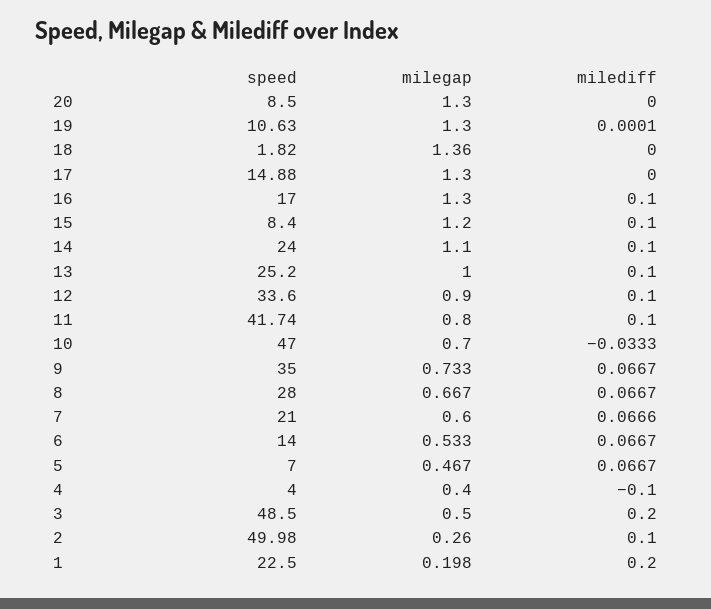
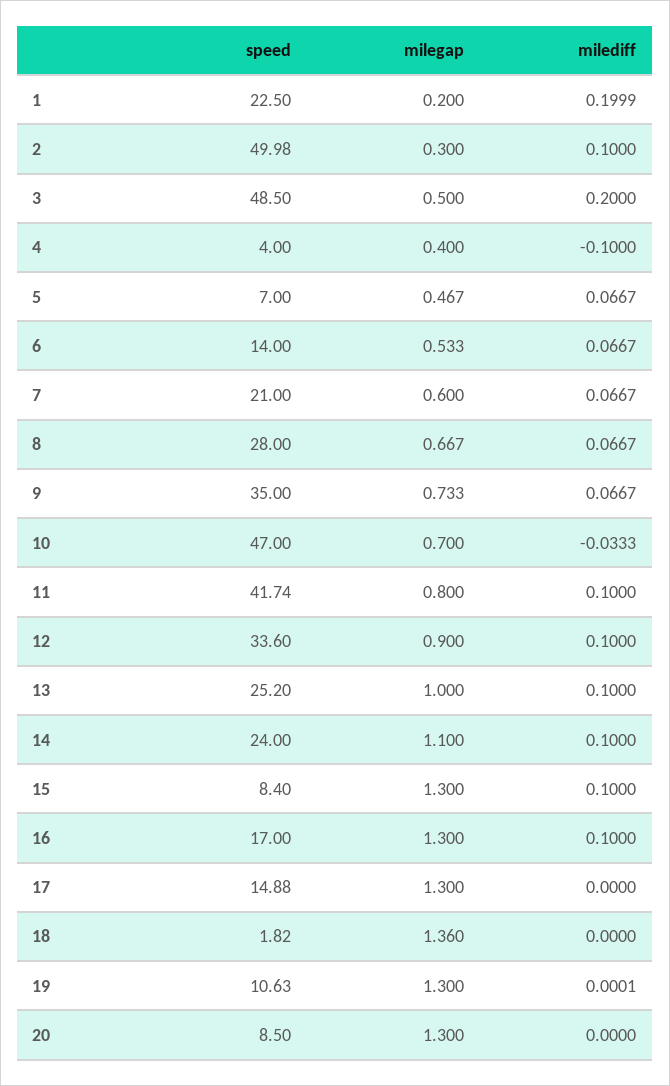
  {
    "speed": {
      "20": 8.5,
      "19": 10.63,
      "18": 1.82,
      "17": 14.88,
      "16": 17,
      "15": 8.4,
      "14": 24,
      "13": 25.2,
      "12": 33.6,
      "11": 41.74,
      "10": 47,
      "9": 35,
      "8": 28,
      "7": 21,
      "6": 14,
      "5": 7,
      "4": 4,
      "3": 48.5,
      "2": 49.98,
      "1": 22.5
    },
    "milegap": {
      "20": 1.3,
      "19": 1.3,
      "18": 1.36,
      "17": 1.3,
      "16": 1.3,
-     "15": 1.2,
+     "15": 1.3,
      "14": 1.1,
      "13": 1,
      "12": 0.9,
      "11": 0.8,
      "10": 0.7,
      "9": 0.733,
      "8": 0.667,
      "7": 0.6,
      "6": 0.533,
      "5": 0.467,
      "4": 0.4,
      "3": 0.5,
-     "2": 0.26,
+     "2": 0.3,
-     "1": 0.198
+     "1": 0.2
    },
    "milediff": {
      "20": 0,
      "19": 0.0001,
      "18": 0,
      "17": 0,
      "16": 0.1,
      "15": 0.1,
      "14": 0.1,
      "13": 0.1,
      "12": 0.1,
      "11": 0.1,
      "10": -0.0333,
      "9": 0.0667,
      "8": 0.0667,
-     "7": 0.0666,
+     "7": 0.0667,
      "6": 0.0667,
      "5": 0.0667,
      "4": -0.1,
      "3": 0.2,
      "2": 0.1,
-     "1": 0.2
+     "1": 0.1999
    }
  }

